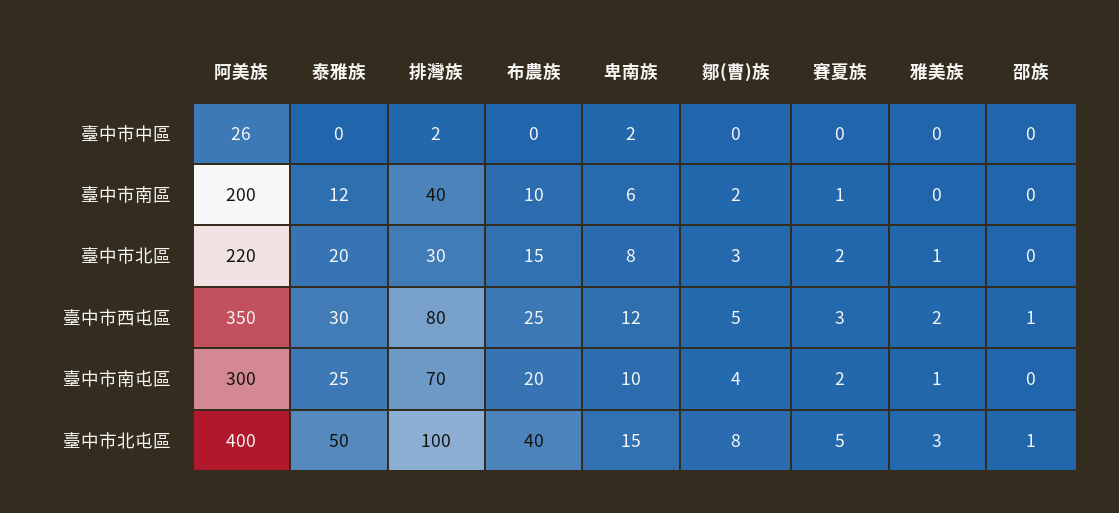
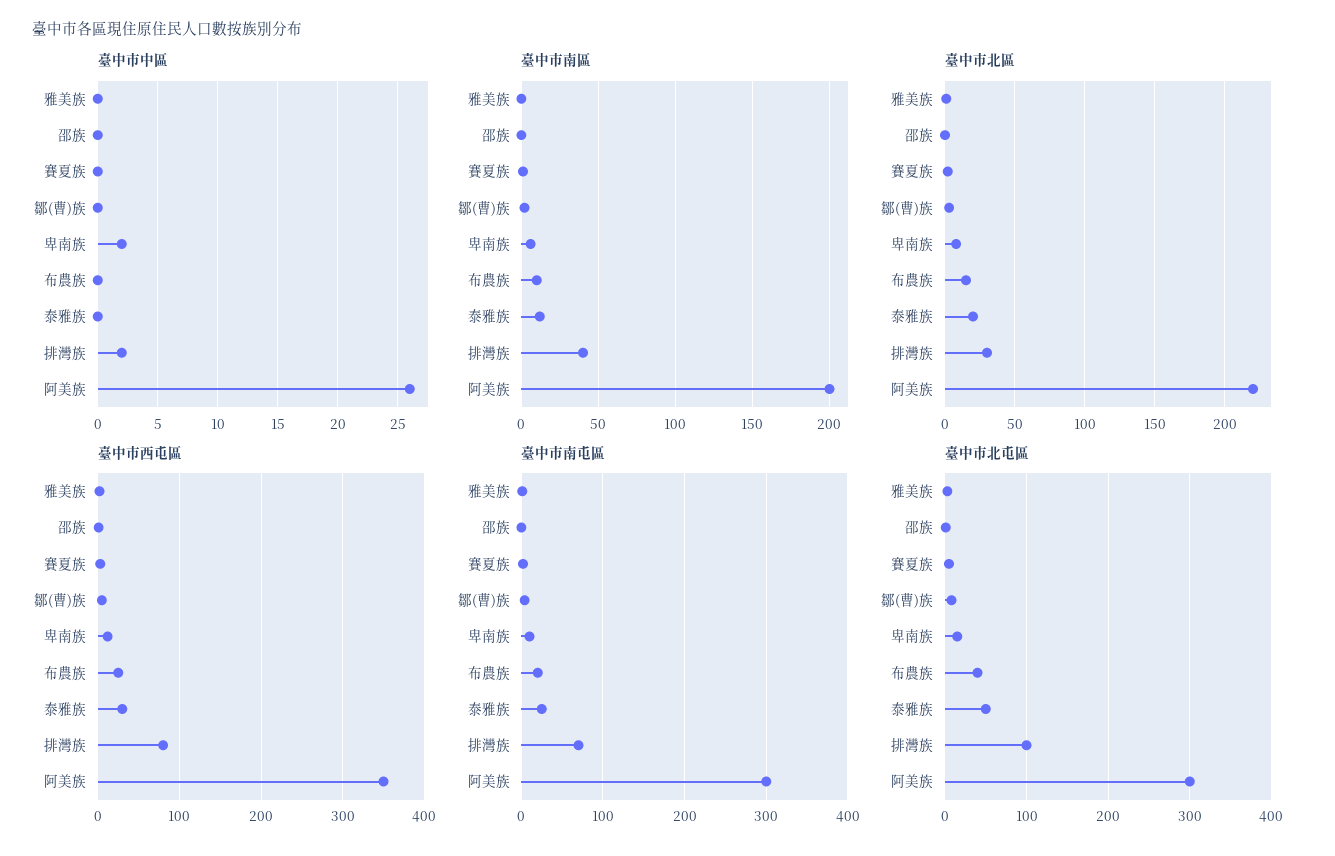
  {
    "臺中市中區": {
      "阿美族": 26,
      "泰雅族": 0,
      "排灣族": 2,
      "布農族": 0,
      "卑南族": 2,
      "鄒(曹)族": 0,
      "賽夏族": 0,
      "雅美族": 0,
      "邵族": 0
    },
    "臺中市南區": {
      "阿美族": 200,
      "泰雅族": 12,
      "排灣族": 40,
      "布農族": 10,
      "卑南族": 6,
      "鄒(曹)族": 2,
      "賽夏族": 1,
      "雅美族": 0,
      "邵族": 0
    },
    "臺中市北區": {
      "阿美族": 220,
      "泰雅族": 20,
      "排灣族": 30,
      "布農族": 15,
      "卑南族": 8,
      "鄒(曹)族": 3,
      "賽夏族": 2,
      "雅美族": 1,
      "邵族": 0
    },
    "臺中市西屯區": {
      "阿美族": 350,
      "泰雅族": 30,
      "排灣族": 80,
      "布農族": 25,
      "卑南族": 12,
      "鄒(曹)族": 5,
      "賽夏族": 3,
      "雅美族": 2,
      "邵族": 1
    },
    "臺中市南屯區": {
      "阿美族": 300,
      "泰雅族": 25,
      "排灣族": 70,
      "布農族": 20,
      "卑南族": 10,
      "鄒(曹)族": 4,
      "賽夏族": 2,
      "雅美族": 1,
      "邵族": 0
    },
    "臺中市北屯區": {
-     "阿美族": 400,
+     "阿美族": 300,
      "泰雅族": 50,
      "排灣族": 100,
      "布農族": 40,
      "卑南族": 15,
      "鄒(曹)族": 8,
      "賽夏族": 5,
      "雅美族": 3,
      "邵族": 1
    }
  }

